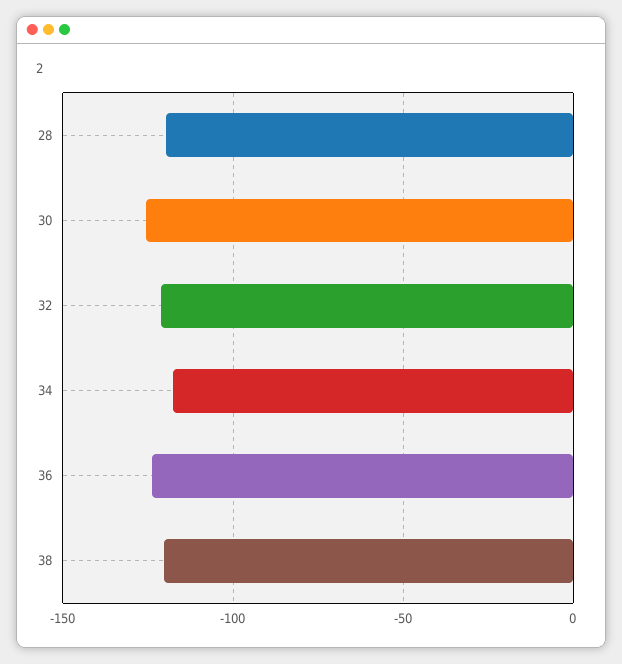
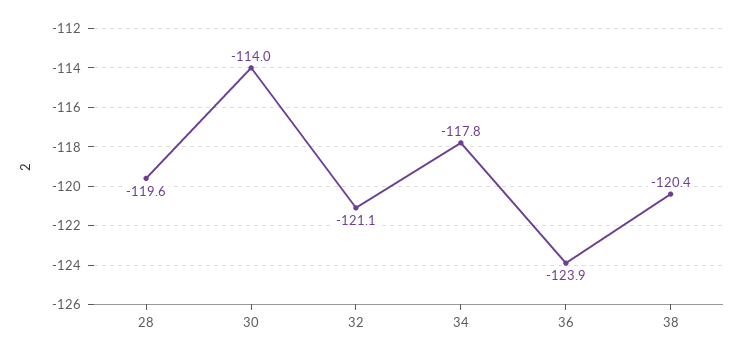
  {
    "28": -119.6,
-   "30": -125,
+   "30": -114,
    "32": -121.1,
    "34": -117.8,
    "36": -123.9,
    "38": -120.4
  }

